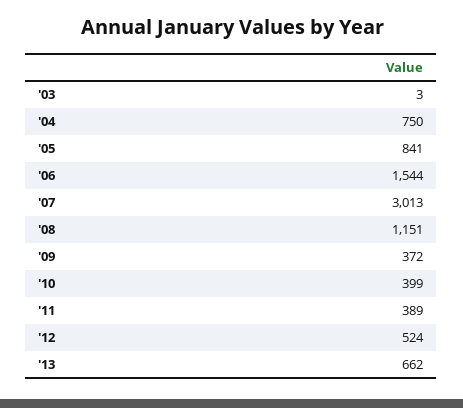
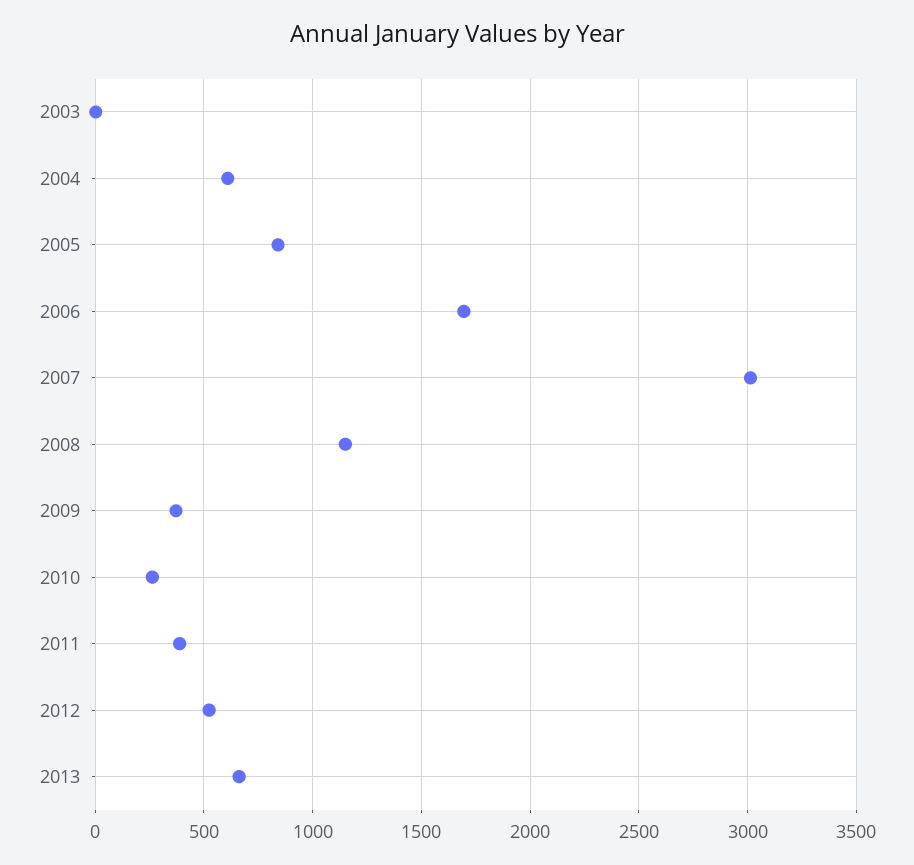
  {
    "'03": 3,
-   "'04": 750,
+   "'04": 600,
    "'05": 841,
-   "'06": 1544,
+   "'06": 1700,
    "'07": 3013,
    "'08": 1151,
    "'09": 372,
-   "'10": 399,
+   "'10": 250,
    "'11": 389,
    "'12": 524,
    "'13": 662
  }

